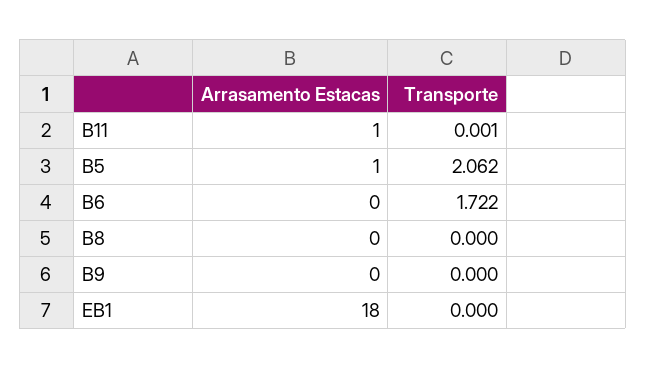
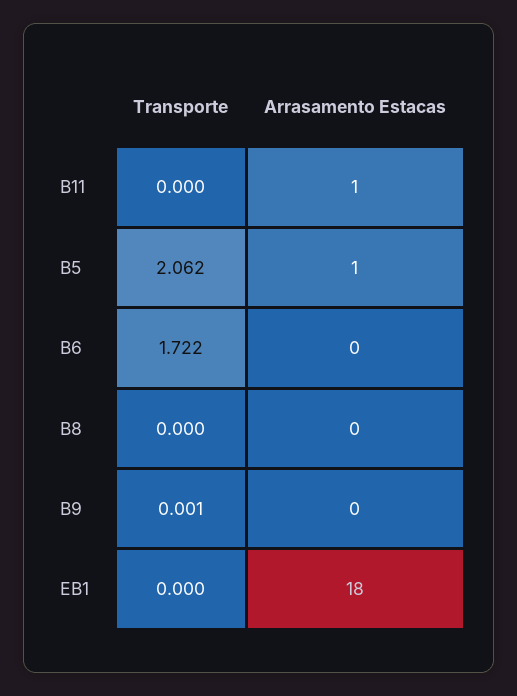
  {
    "Arrasamento Estacas": {
      "B11": 1,
      "B5": 1,
      "B6": 0,
      "B8": 0,
      "B9": 0,
      "EB1": 18
    },
    "Transporte": {
-     "B11": 0.001,
+     "B11": 0,
      "B5": 2.062,
      "B6": 1.722,
      "B8": 0,
-     "B9": 0,
+     "B9": 0.001,
      "EB1": 0
    }
  }

